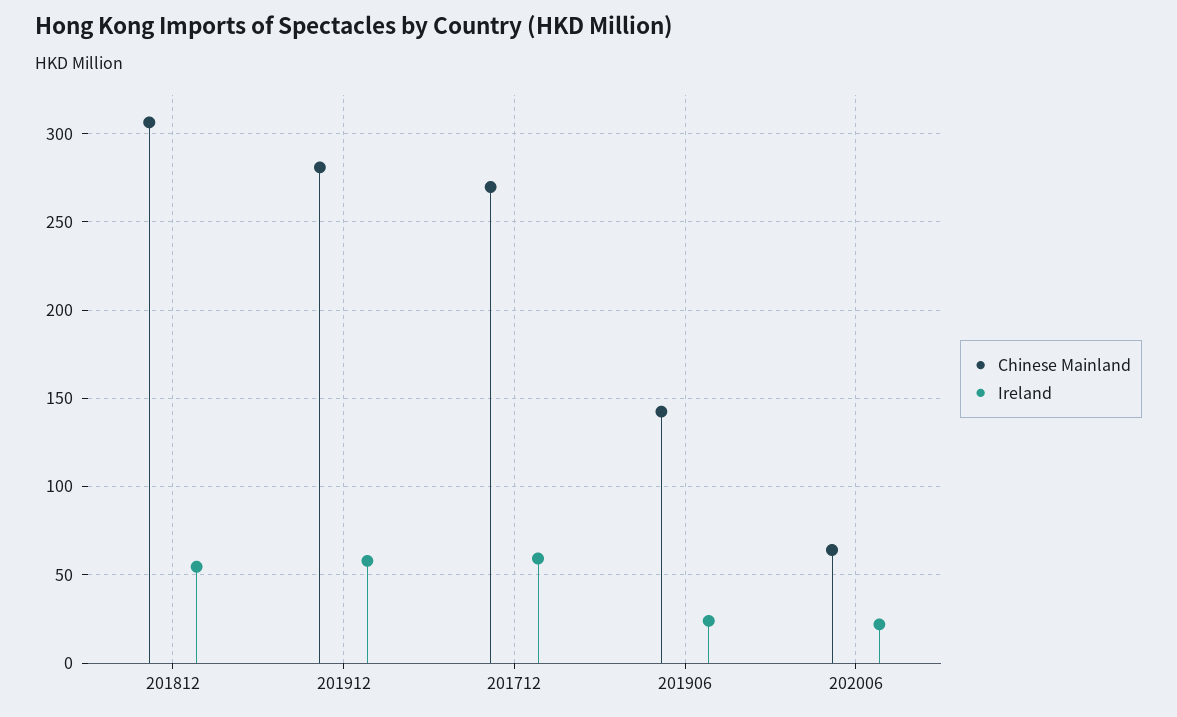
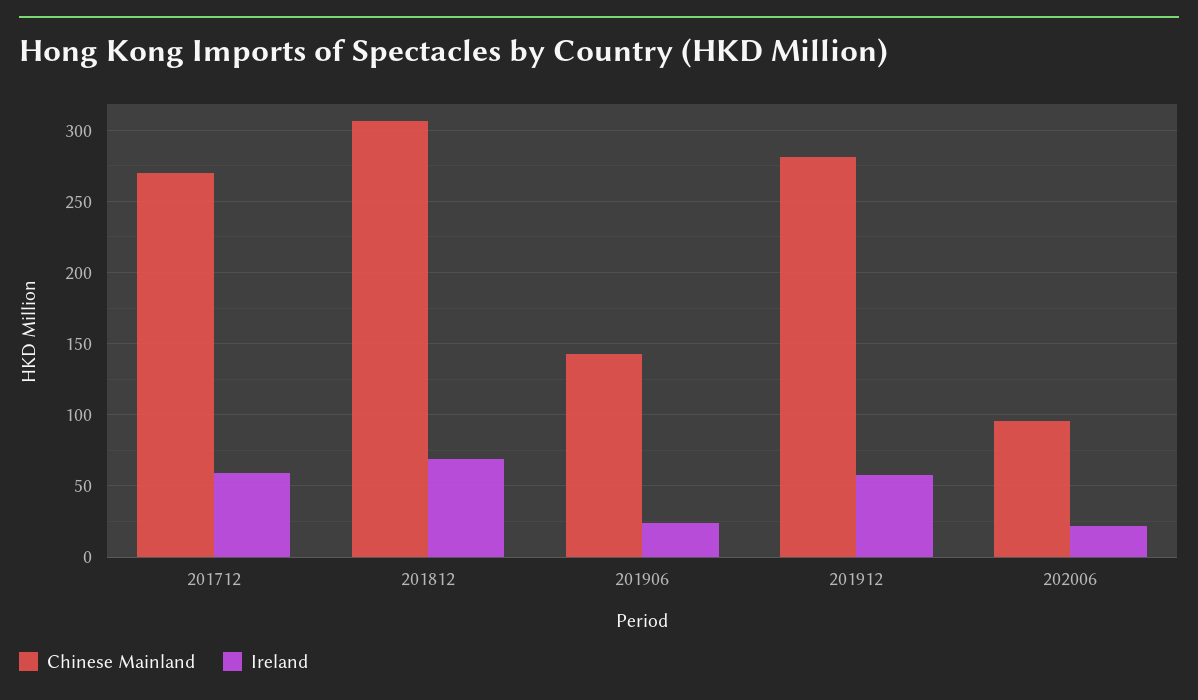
  {
    "Chinese Mainland": {
      "201812": 305,
      "201912": 280,
      "201712": 270,
      "201906": 145,
-     "202006": 65
+     "202006": 95
    },
    "Ireland": {
-     "201812": 55,
+     "201812": 70,
      "201912": 60,
      "201712": 60,
      "201906": 25,
      "202006": 20
    }
  }

